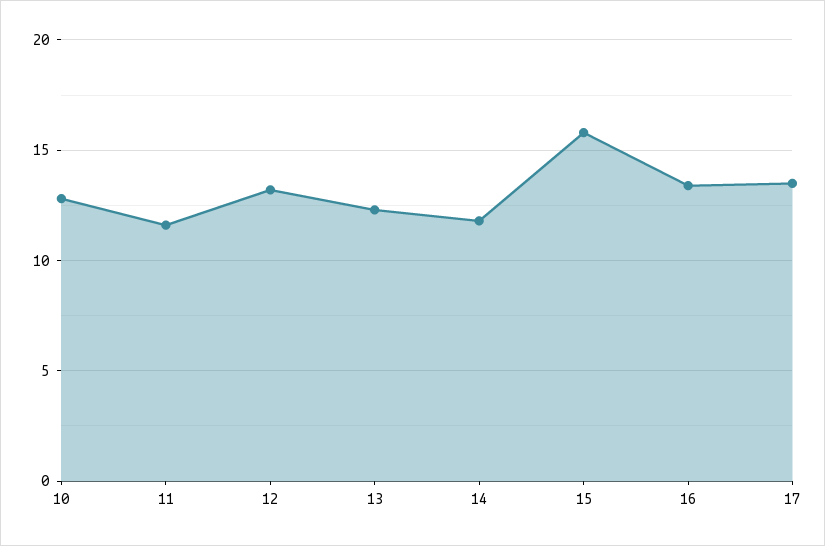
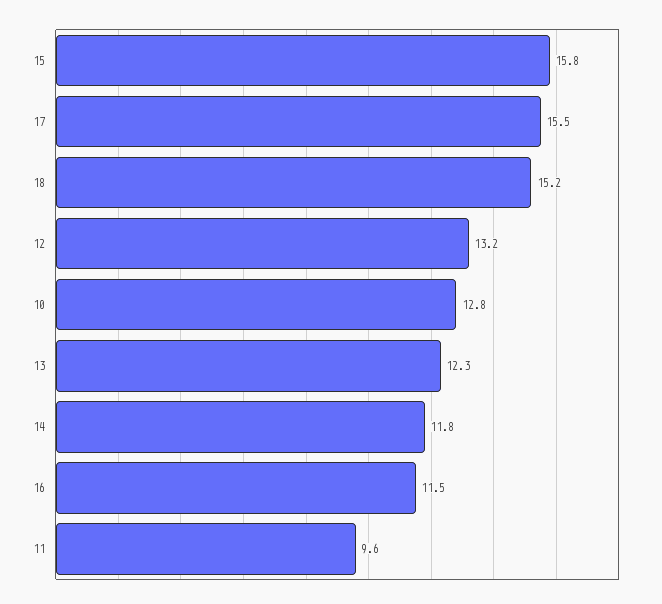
  {
    "10": 12.8,
-   "11": 11.5,
+   "11": 9.6,
    "12": 13.2,
    "13": 12.3,
    "14": 11.8,
    "15": 15.8,
-   "16": 13.5,
+   "16": 11.5,
-   "17": 13.5
+   "17": 15.5,
+   "18": 15.2
  }

